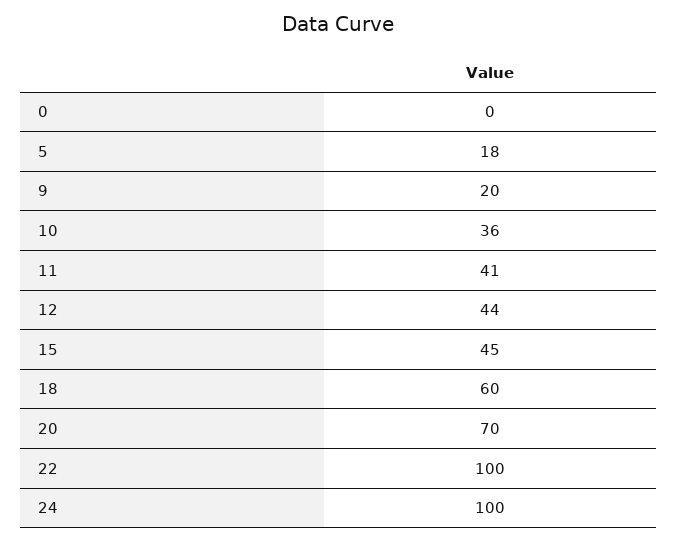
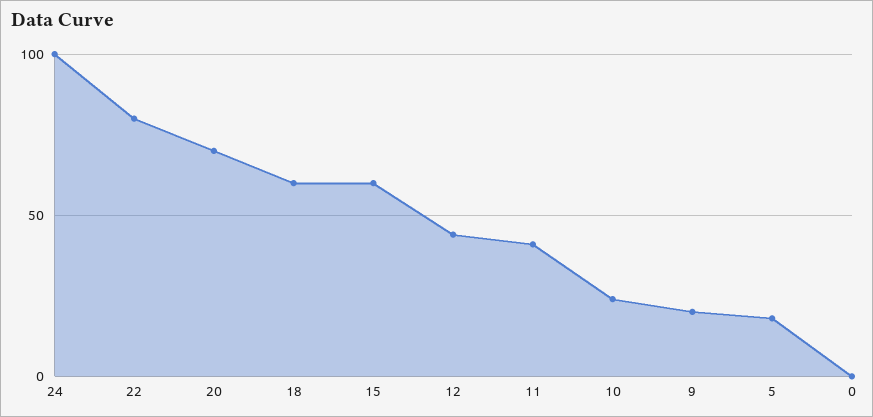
  {
    "0": 0,
    "5": 18,
    "9": 20,
-   "10": 36,
+   "10": 25,
    "11": 41,
    "12": 44,
-   "15": 45,
+   "15": 60,
    "18": 60,
    "20": 70,
-   "22": 100,
+   "22": 80,
    "24": 100
  }

